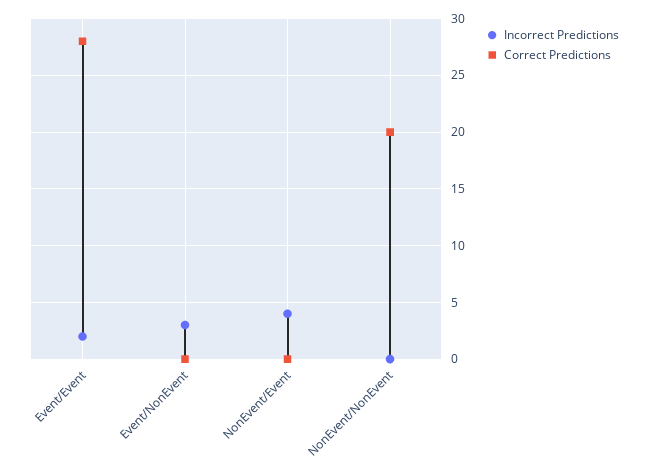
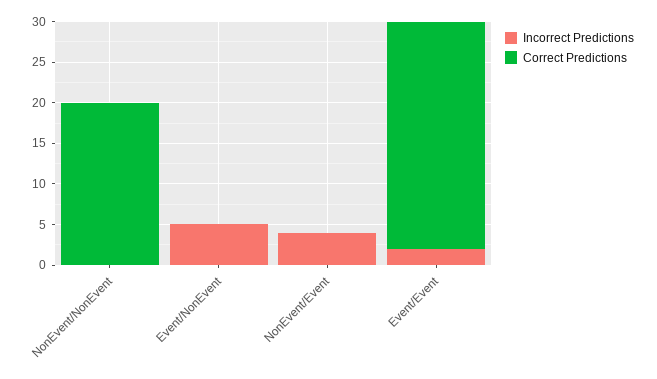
  {
    "Incorrect Predictions": {
      "Event/Event": 2,
-     "Event/NonEvent": 3,
+     "Event/NonEvent": 5,
      "NonEvent/Event": 4,
      "NonEvent/NonEvent": 0
    },
    "Correct Predictions": {
      "Event/Event": 28,
      "Event/NonEvent": 0,
      "NonEvent/Event": 0,
      "NonEvent/NonEvent": 20
    }
  }

